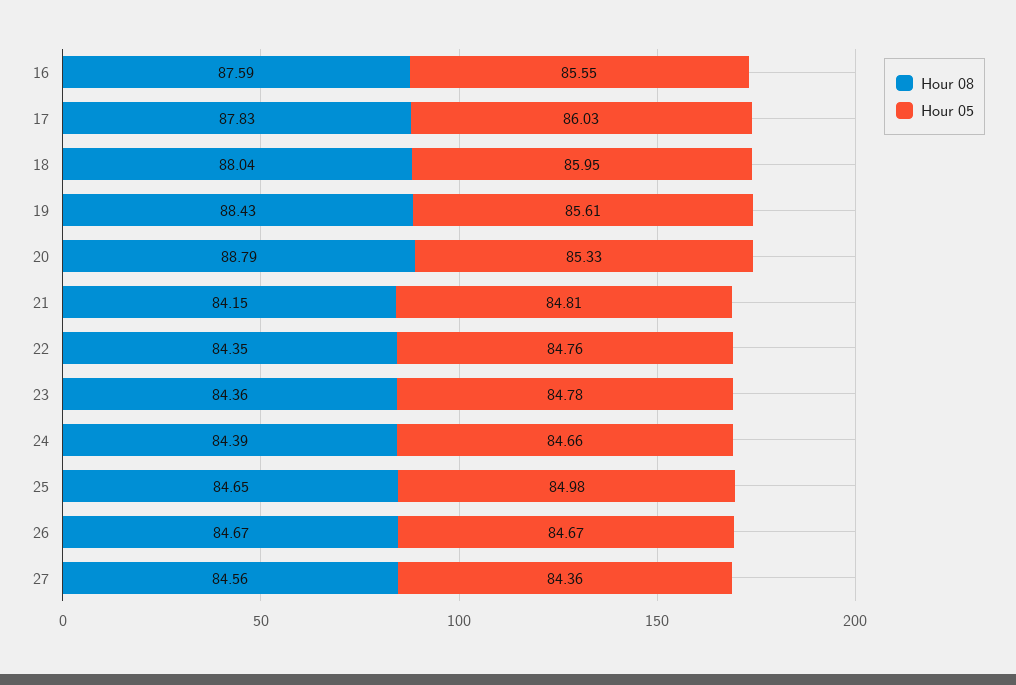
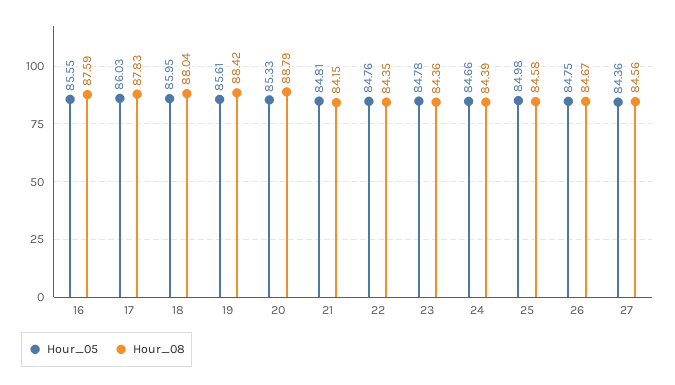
  {
    "Hour 08": {
      "16": 87.59,
      "17": 87.83,
      "18": 88.04,
-     "19": 88.43,
+     "19": 88.42,
      "20": 88.79,
      "21": 84.15,
      "22": 84.35,
      "23": 84.36,
      "24": 84.39,
-     "25": 84.65,
+     "25": 84.58,
      "26": 84.67,
      "27": 84.56
    },
    "Hour 05": {
      "16": 85.55,
      "17": 86.03,
      "18": 85.95,
      "19": 85.61,
      "20": 85.33,
      "21": 84.81,
      "22": 84.76,
      "23": 84.78,
      "24": 84.66,
      "25": 84.98,
-     "26": 84.67,
+     "26": 84.75,
      "27": 84.36
    }
  }

